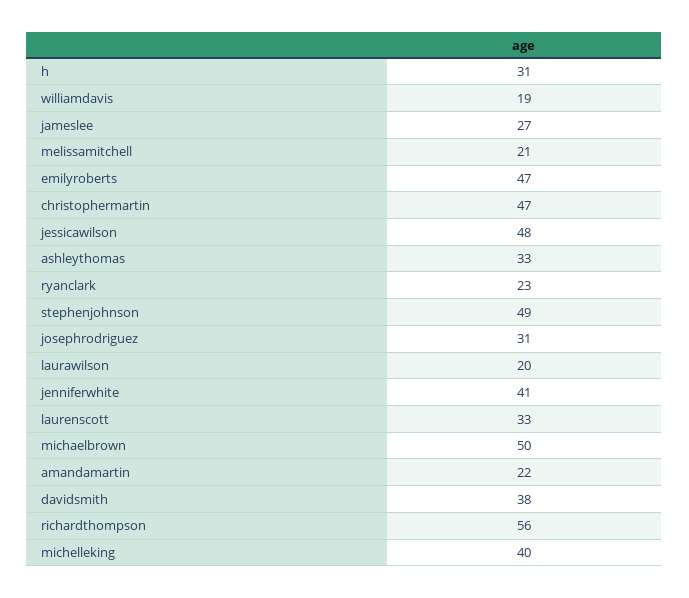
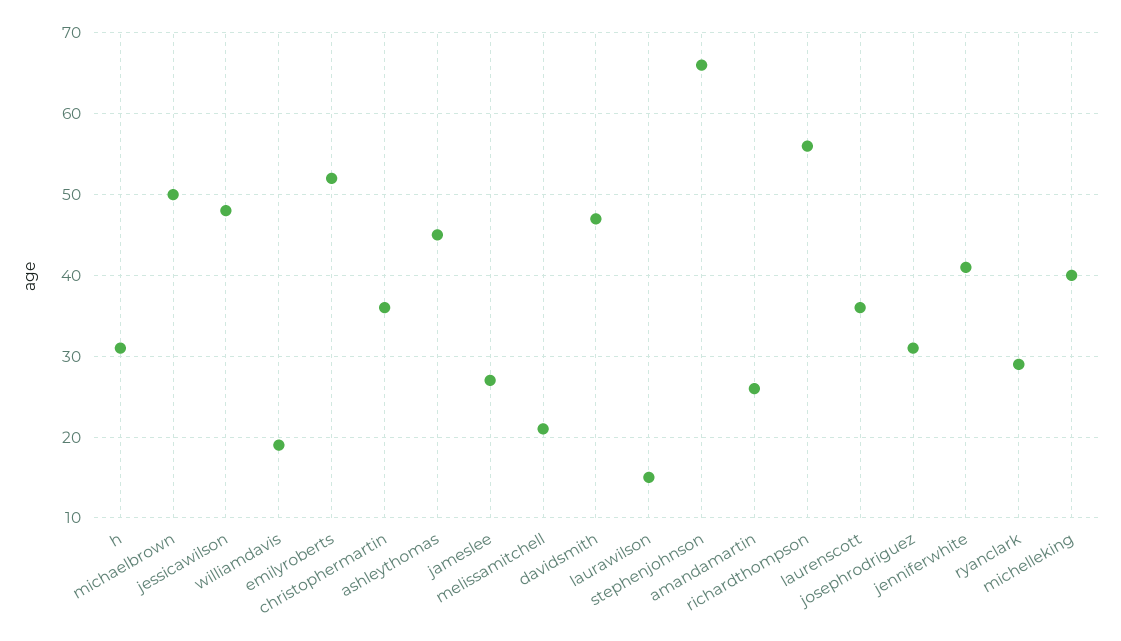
  {
    "h": 31,
    "williamdavis": 19,
    "jameslee": 27,
    "melissamitchell": 21,
-   "emilyroberts": 47,
+   "emilyroberts": 52,
-   "christophermartin": 47,
+   "christophermartin": 36,
    "jessicawilson": 48,
-   "ashleythomas": 33,
+   "ashleythomas": 45,
-   "ryanclark": 23,
+   "ryanclark": 29,
-   "stephenjohnson": 49,
+   "stephenjohnson": 66,
    "josephrodriguez": 31,
-   "laurawilson": 20,
+   "laurawilson": 15,
    "jenniferwhite": 41,
-   "laurenscott": 33,
+   "laurenscott": 36,
    "michaelbrown": 50,
-   "amandamartin": 22,
+   "amandamartin": 26,
-   "davidsmith": 38,
+   "davidsmith": 47,
    "richardthompson": 56,
    "michelleking": 40
  }

